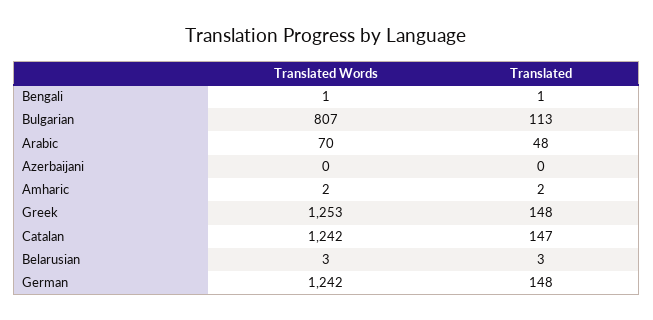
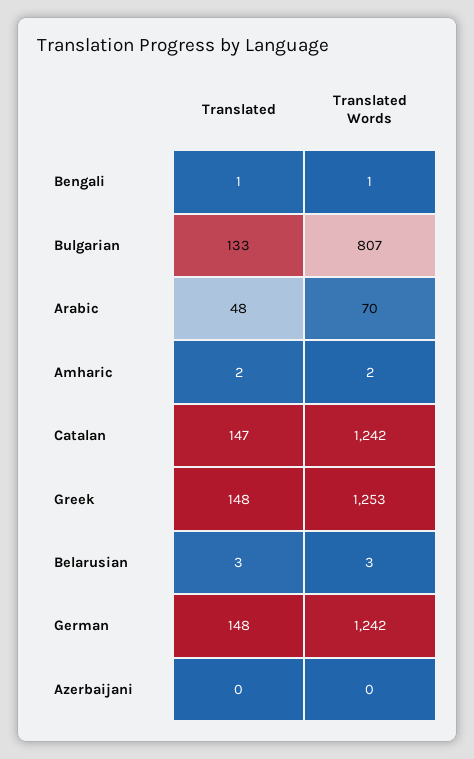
  {
    "Translated Words": {
      "Bengali": 1,
      "Bulgarian": 807,
      "Arabic": 70,
      "Azerbaijani": 0,
      "Amharic": 2,
      "Greek": 1253,
      "Catalan": 1242,
      "Belarusian": 3,
      "German": 1242
    },
    "Translated": {
      "Bengali": 1,
-     "Bulgarian": 113,
+     "Bulgarian": 133,
      "Arabic": 48,
      "Azerbaijani": 0,
      "Amharic": 2,
      "Greek": 148,
      "Catalan": 147,
      "Belarusian": 3,
      "German": 148
    }
  }

